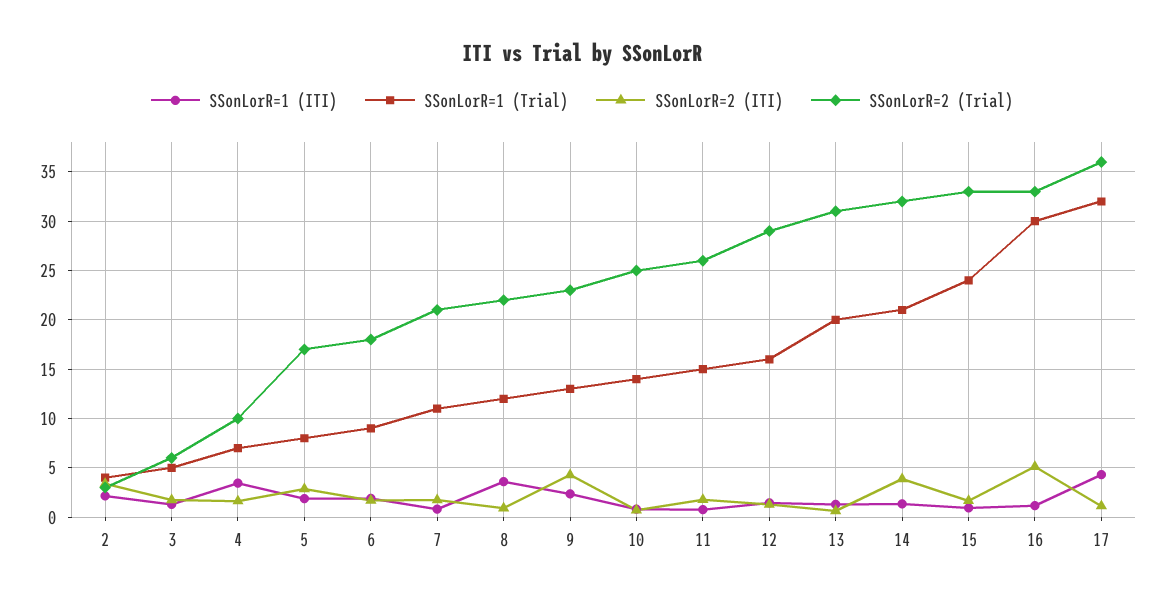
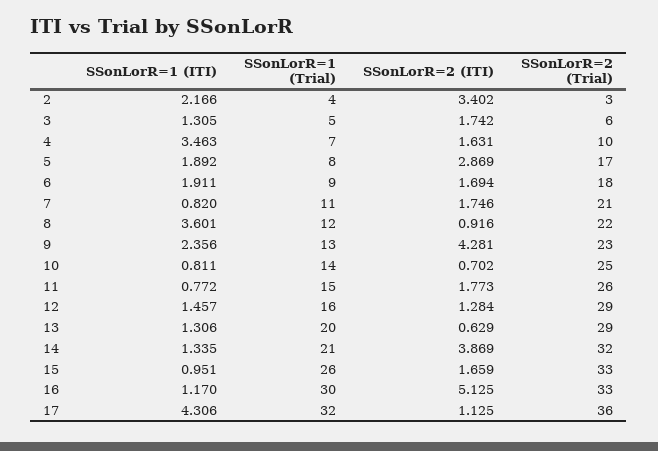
  {
    "SSonLorR=1 (ITI)": {
      "2": 2.166,
      "3": 1.305,
      "4": 3.463,
      "5": 1.892,
      "6": 1.911,
      "7": 0.82,
      "8": 3.601,
      "9": 2.356,
      "10": 0.811,
      "11": 0.772,
      "12": 1.457,
      "13": 1.306,
      "14": 1.335,
      "15": 0.951,
      "16": 1.17,
      "17": 4.306
    },
    "SSonLorR=1 (Trial)": {
      "2": 4,
      "3": 5,
      "4": 7,
      "5": 8,
      "6": 9,
      "7": 11,
      "8": 12,
      "9": 13,
      "10": 14,
      "11": 15,
      "12": 16,
      "13": 20,
      "14": 21,
-     "15": 24,
+     "15": 26,
      "16": 30,
      "17": 32
    },
    "SSonLorR=2 (ITI)": {
      "2": 3.402,
      "3": 1.742,
      "4": 1.631,
      "5": 2.869,
      "6": 1.694,
      "7": 1.746,
      "8": 0.916,
      "9": 4.281,
      "10": 0.702,
      "11": 1.773,
      "12": 1.284,
      "13": 0.629,
      "14": 3.869,
      "15": 1.659,
      "16": 5.125,
      "17": 1.125
    },
    "SSonLorR=2 (Trial)": {
      "2": 3,
      "3": 6,
      "4": 10,
      "5": 17,
      "6": 18,
      "7": 21,
      "8": 22,
      "9": 23,
      "10": 25,
      "11": 26,
      "12": 29,
-     "13": 31,
+     "13": 29,
      "14": 32,
      "15": 33,
      "16": 33,
      "17": 36
    }
  }

